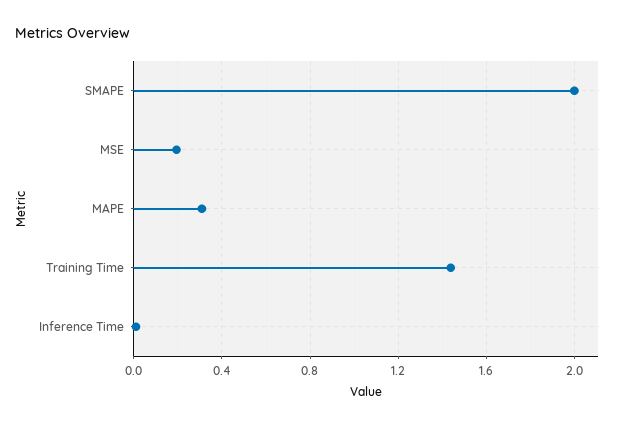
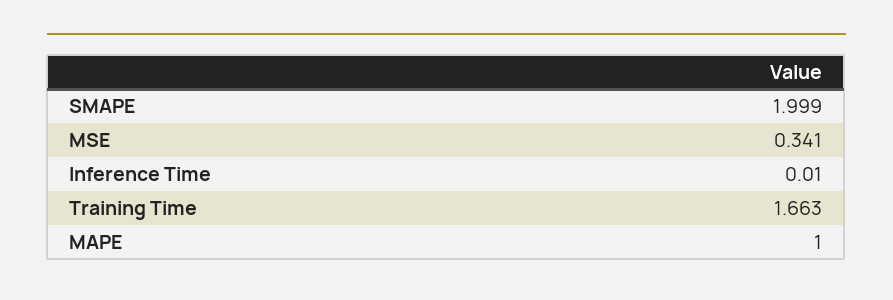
  {
    "SMAPE": 1.999,
-   "MSE": 0.2,
+   "MSE": 0.341,
-   "MAPE": 0.3,
+   "MAPE": 1,
-   "Training Time": 1.45,
+   "Training Time": 1.663,
    "Inference Time": 0.01
  }

